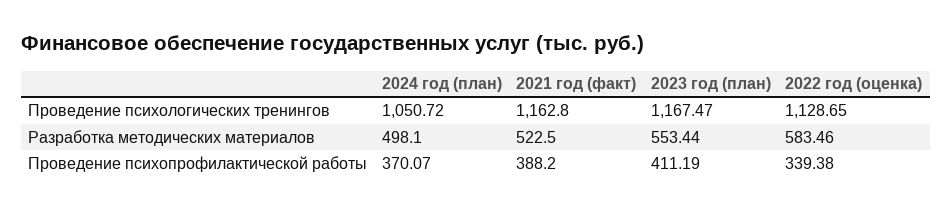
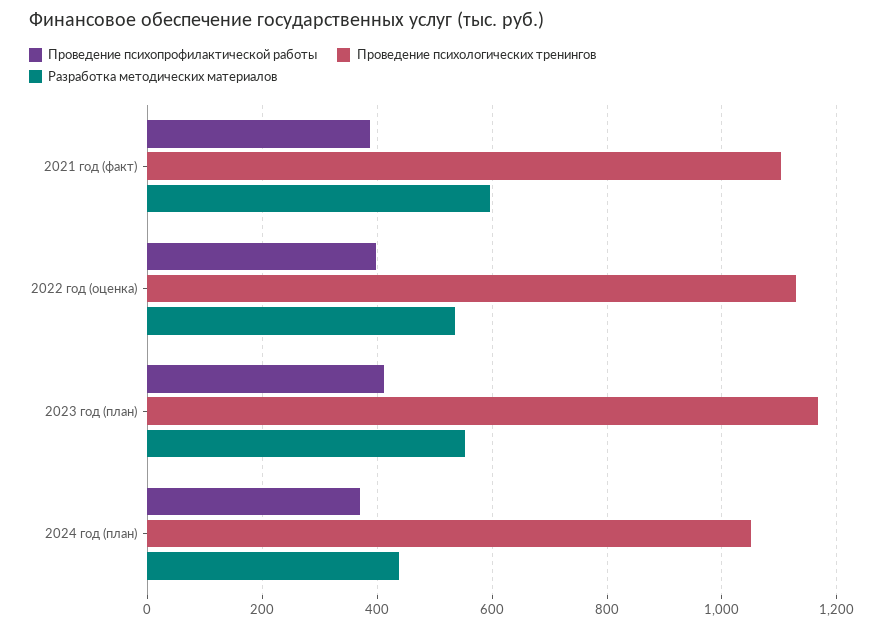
  {
    "Проведение психологических тренингов": {
      "2024 год (план)": 1050.72,
-     "2021 год (факт)": 1162.8,
+     "2021 год (факт)": 1100,
      "2023 год (план)": 1167.47,
      "2022 год (оценка)": 1128.65
    },
    "Разработка методических материалов": {
-     "2024 год (план)": 498.1,
+     "2024 год (план)": 440,
-     "2021 год (факт)": 522.5,
+     "2021 год (факт)": 600,
      "2023 год (план)": 553.44,
-     "2022 год (оценка)": 583.46
+     "2022 год (оценка)": 540
    },
    "Проведение психопрофилактической работы": {
      "2024 год (план)": 370.07,
      "2021 год (факт)": 388.2,
      "2023 год (план)": 411.19,
-     "2022 год (оценка)": 339.38
+     "2022 год (оценка)": 400
    }
  }

